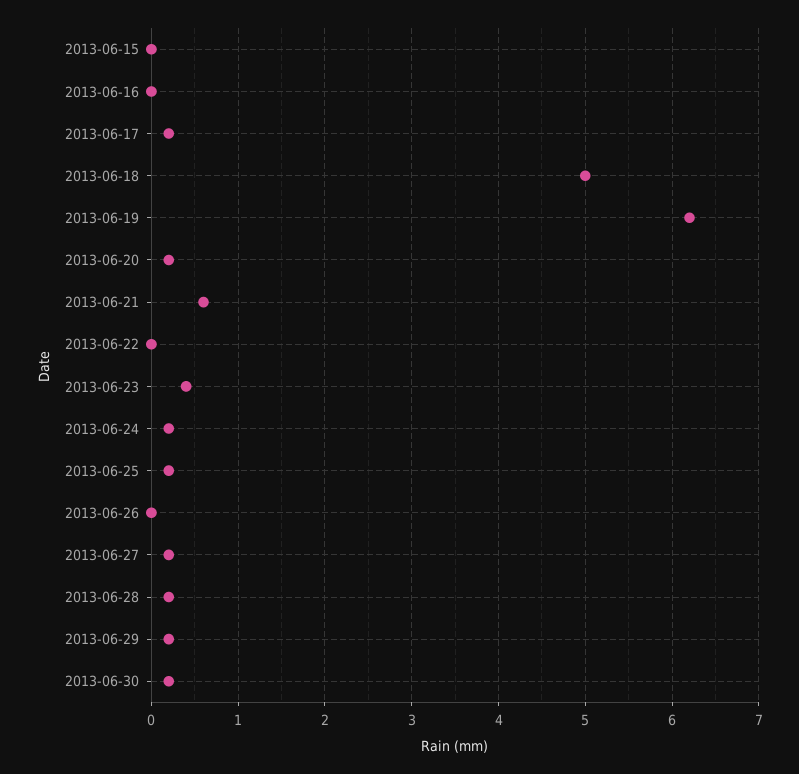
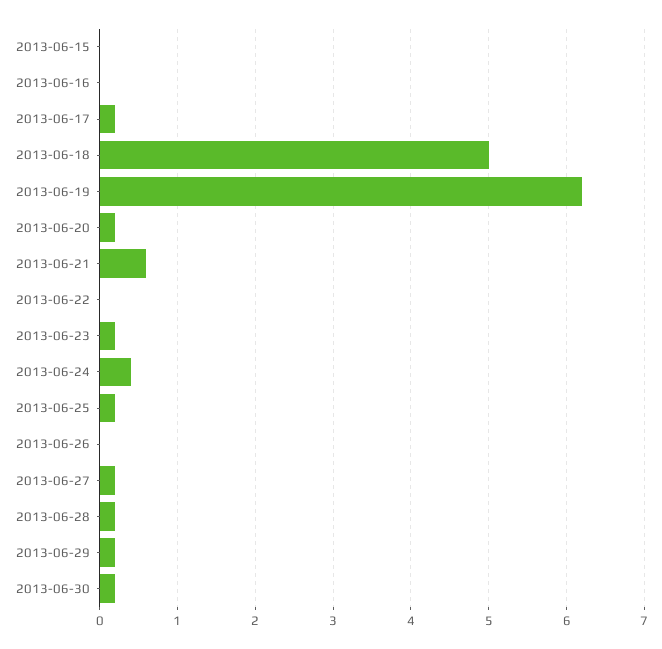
  {
    "2013-06-15": 0,
    "2013-06-16": 0,
    "2013-06-17": 0.2,
    "2013-06-18": 5,
    "2013-06-19": 6.2,
    "2013-06-20": 0.2,
    "2013-06-21": 0.6,
    "2013-06-22": 0,
-   "2013-06-23": 0.4,
+   "2013-06-23": 0.2,
-   "2013-06-24": 0.2,
+   "2013-06-24": 0.4,
    "2013-06-25": 0.2,
    "2013-06-26": 0,
    "2013-06-27": 0.2,
    "2013-06-28": 0.2,
    "2013-06-29": 0.2,
    "2013-06-30": 0.2
  }

